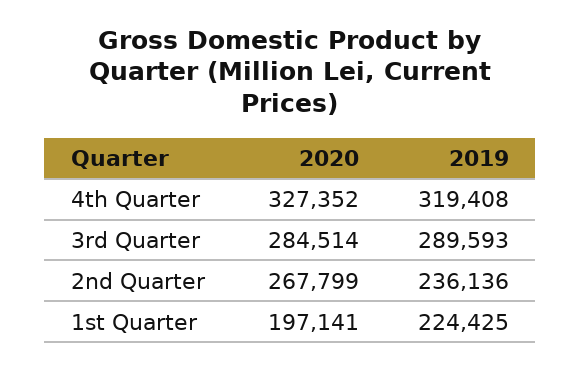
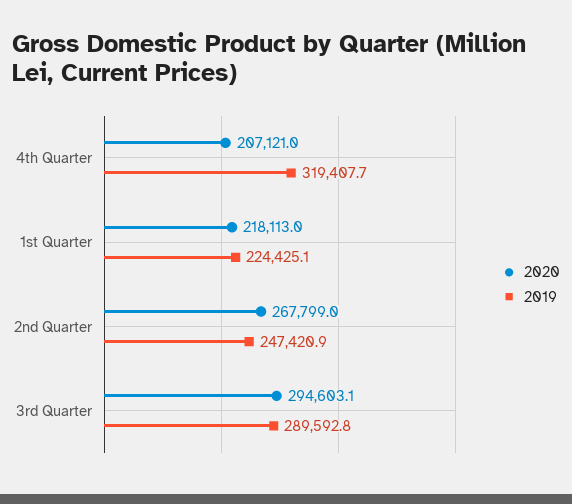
  {
    "2020": {
-     "4th Quarter": 327352,
+     "4th Quarter": 207121,
-     "3rd Quarter": 284514,
+     "3rd Quarter": 294603.1,
      "2nd Quarter": 267799,
-     "1st Quarter": 197141
+     "1st Quarter": 218113
    },
    "2019": {
      "4th Quarter": 319407.7,
      "3rd Quarter": 289592.8,
-     "2nd Quarter": 236136,
+     "2nd Quarter": 247420.9,
      "1st Quarter": 224425.1
    }
  }

